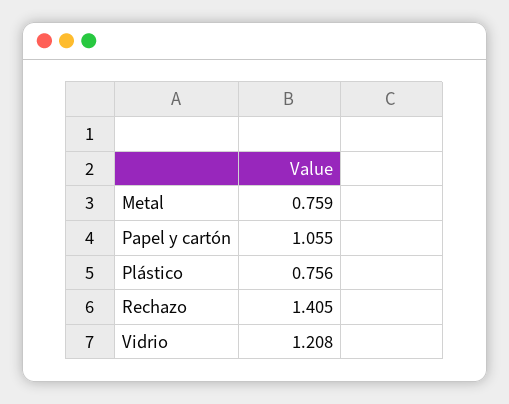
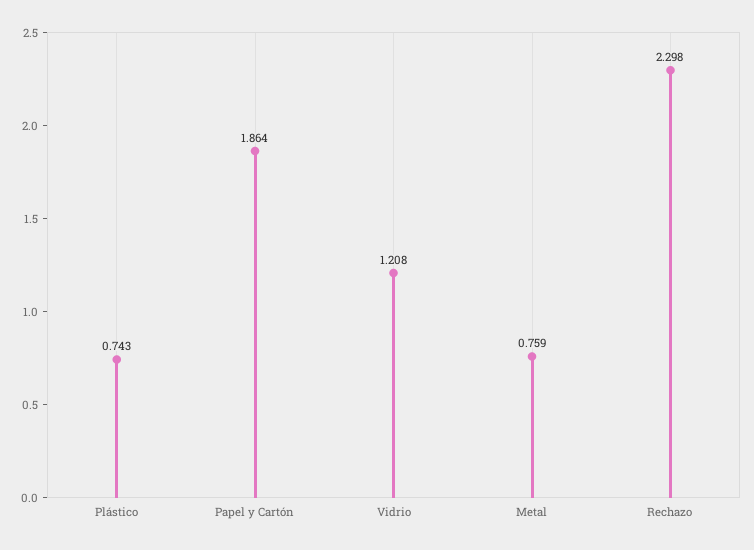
  {
    "Metal": 0.759,
-   "Papel y cartón": 1.055,
+   "Papel y cartón": 1.864,
-   "Plástico": 0.756,
+   "Plástico": 0.743,
-   "Rechazo": 1.405,
+   "Rechazo": 2.298,
    "Vidrio": 1.208
  }

